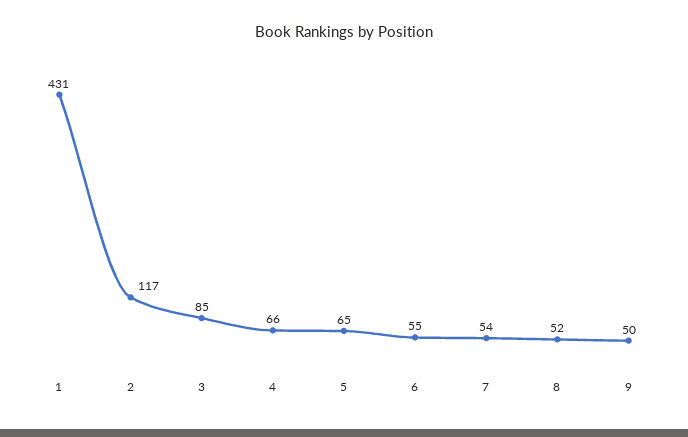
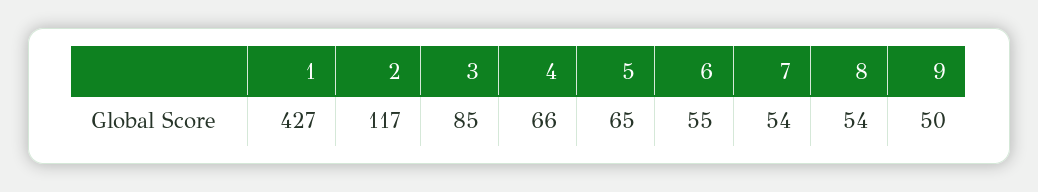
  {
-   "1": 431,
+   "1": 427,
    "2": 117,
    "3": 85,
    "4": 66,
    "5": 65,
    "6": 55,
    "7": 54,
-   "8": 52,
+   "8": 54,
    "9": 50
  }

